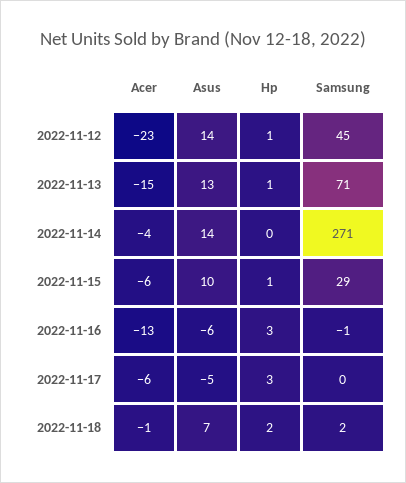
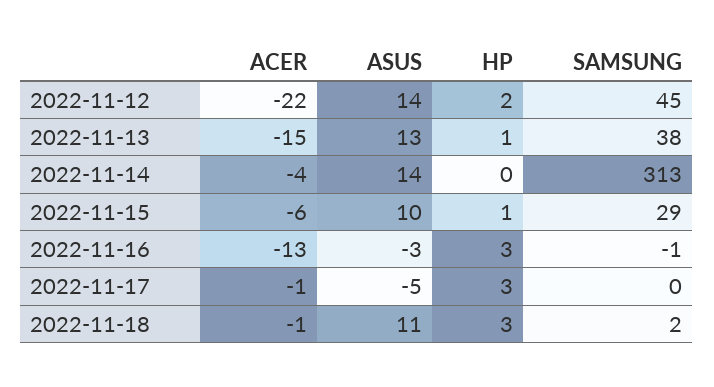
  {
    "Acer": {
-     "2022-11-12": -23,
+     "2022-11-12": -22,
      "2022-11-13": -15,
      "2022-11-14": -4,
      "2022-11-15": -6,
      "2022-11-16": -13,
-     "2022-11-17": -6,
+     "2022-11-17": -1,
      "2022-11-18": -1
    },
    "Asus": {
      "2022-11-12": 14,
      "2022-11-13": 13,
      "2022-11-14": 14,
      "2022-11-15": 10,
-     "2022-11-16": -6,
+     "2022-11-16": -3,
      "2022-11-17": -5,
-     "2022-11-18": 7
+     "2022-11-18": 11
    },
    "Hp": {
-     "2022-11-12": 1,
+     "2022-11-12": 2,
      "2022-11-13": 1,
      "2022-11-14": 0,
      "2022-11-15": 1,
      "2022-11-16": 3,
      "2022-11-17": 3,
-     "2022-11-18": 2
+     "2022-11-18": 3
    },
    "Samsung": {
      "2022-11-12": 45,
-     "2022-11-13": 71,
+     "2022-11-13": 38,
-     "2022-11-14": 271,
+     "2022-11-14": 313,
      "2022-11-15": 29,
      "2022-11-16": -1,
      "2022-11-17": 0,
      "2022-11-18": 2
    }
  }

